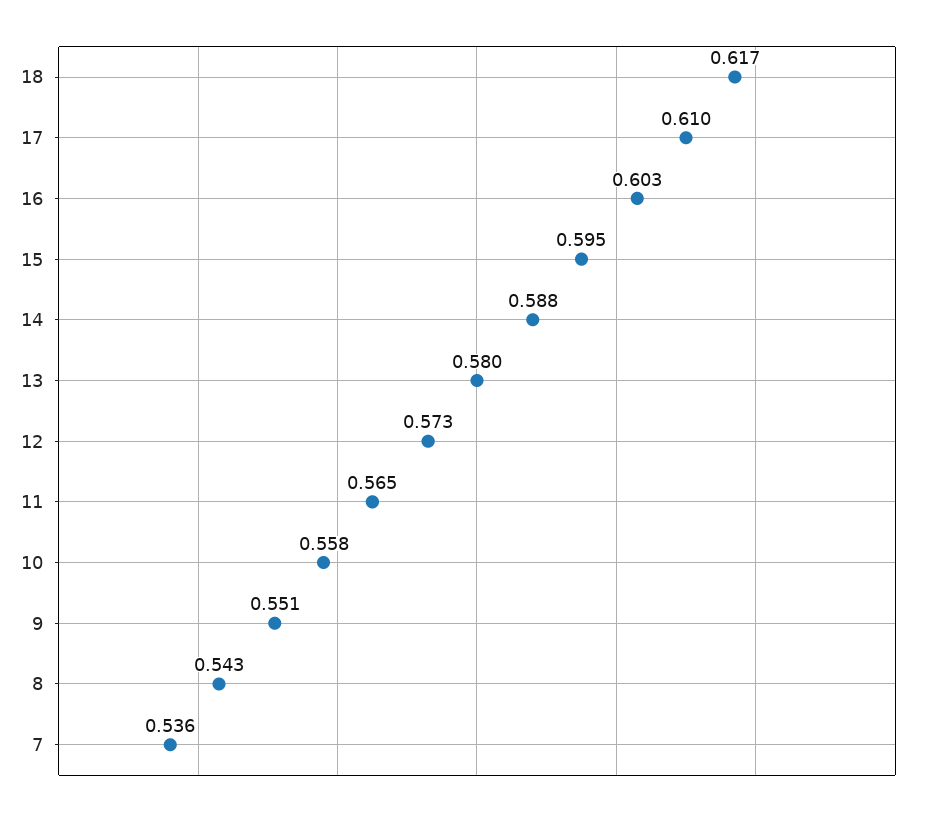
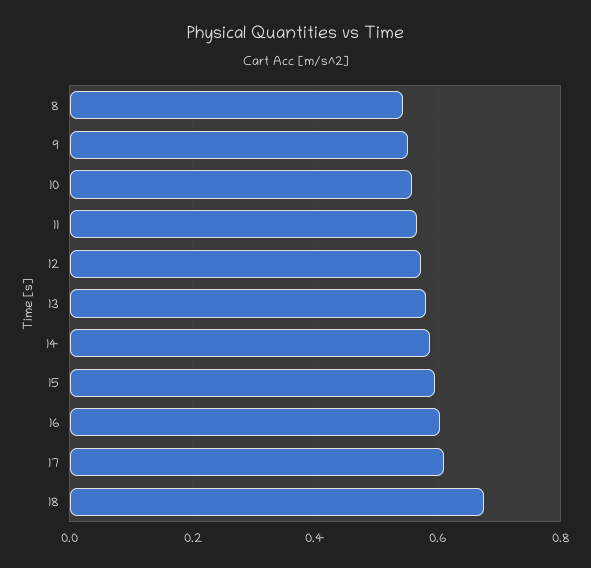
  {
-   "18": 0.617,
+   "18": 0.68,
    "17": 0.61,
    "16": 0.603,
    "15": 0.595,
    "14": 0.588,
    "13": 0.58,
    "12": 0.573,
    "11": 0.565,
    "10": 0.558,
    "9": 0.551,
-   "8": 0.543,
+   "8": 0.543
-   "7": 0.536
  }

